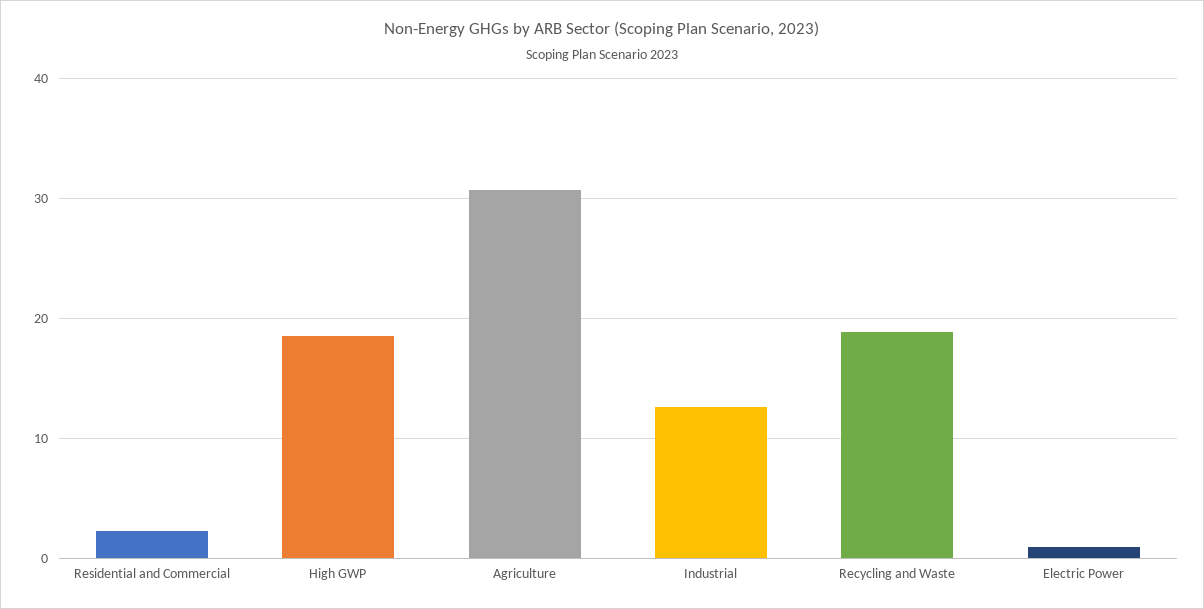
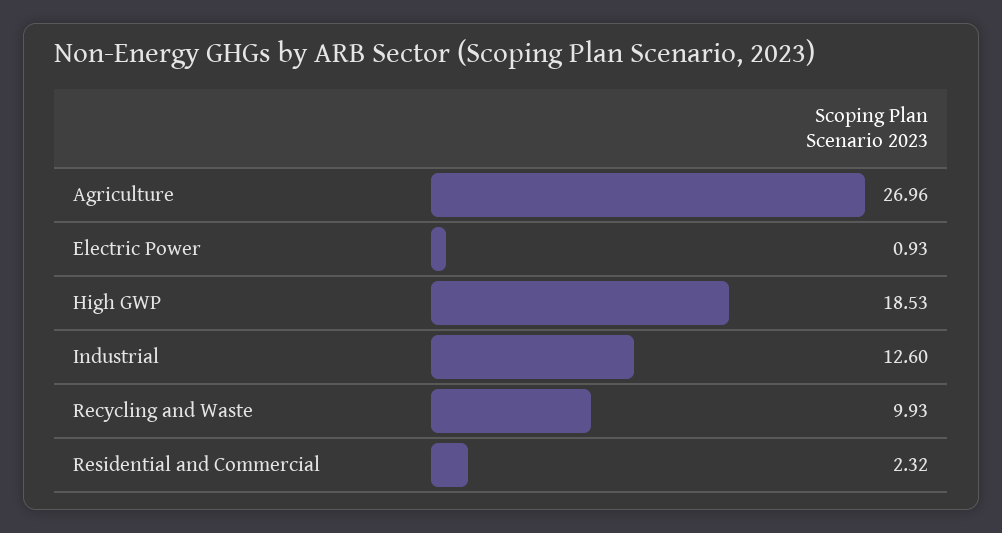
  {
    "Residential and Commercial": 2.32,
    "High GWP": 18.53,
-   "Agriculture": 31,
+   "Agriculture": 26.96,
    "Industrial": 12.6,
-   "Recycling and Waste": 19,
+   "Recycling and Waste": 9.93,
    "Electric Power": 0.93
  }

